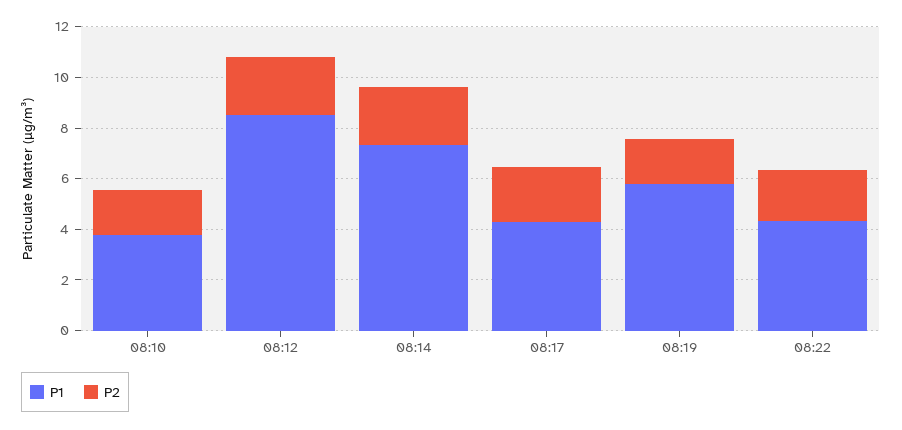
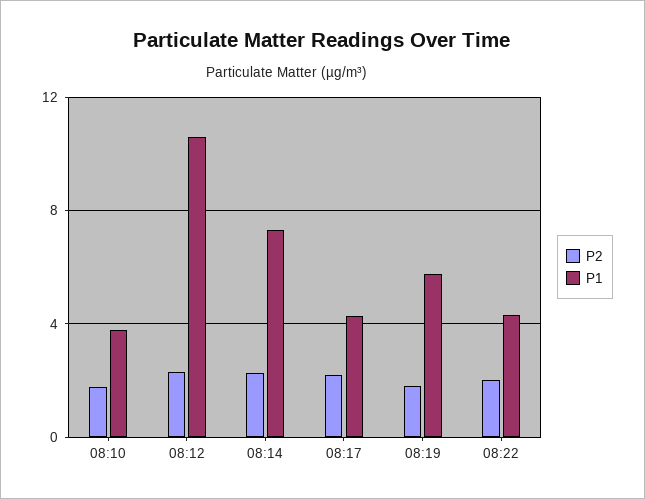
  {
    "P1": {
      "08:10": 4,
-     "08:12": 8.5,
+     "08:12": 10.5,
      "08:14": 7.5,
      "08:17": 4.5,
      "08:19": 6,
      "08:22": 4.5
    },
    "P2": {
      "08:10": 2,
      "08:12": 2.5,
      "08:14": 2.5,
      "08:17": 2,
      "08:19": 2,
      "08:22": 2
    }
  }

